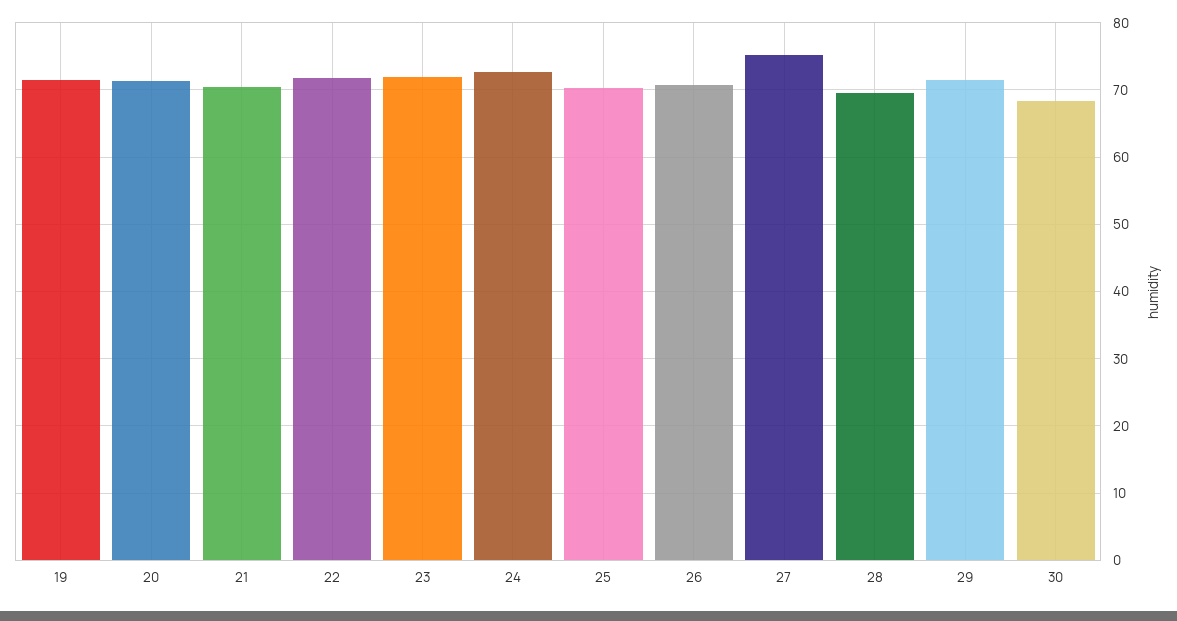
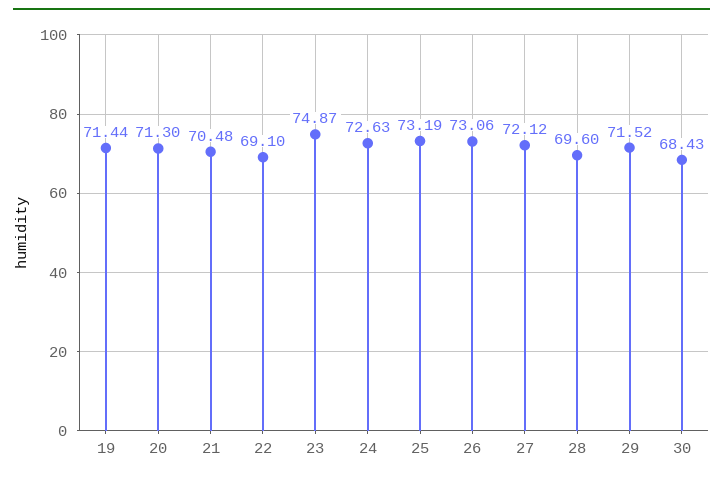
  {
    "19": 71.44,
    "20": 71.3,
    "21": 70.48,
-   "22": 72,
+   "22": 69.1,
-   "23": 72,
+   "23": 74.87,
    "24": 72.63,
-   "25": 70,
+   "25": 73.19,
-   "26": 71,
+   "26": 73.06,
-   "27": 75,
+   "27": 72.12,
    "28": 69.6,
    "29": 71.52,
    "30": 68.43
  }

